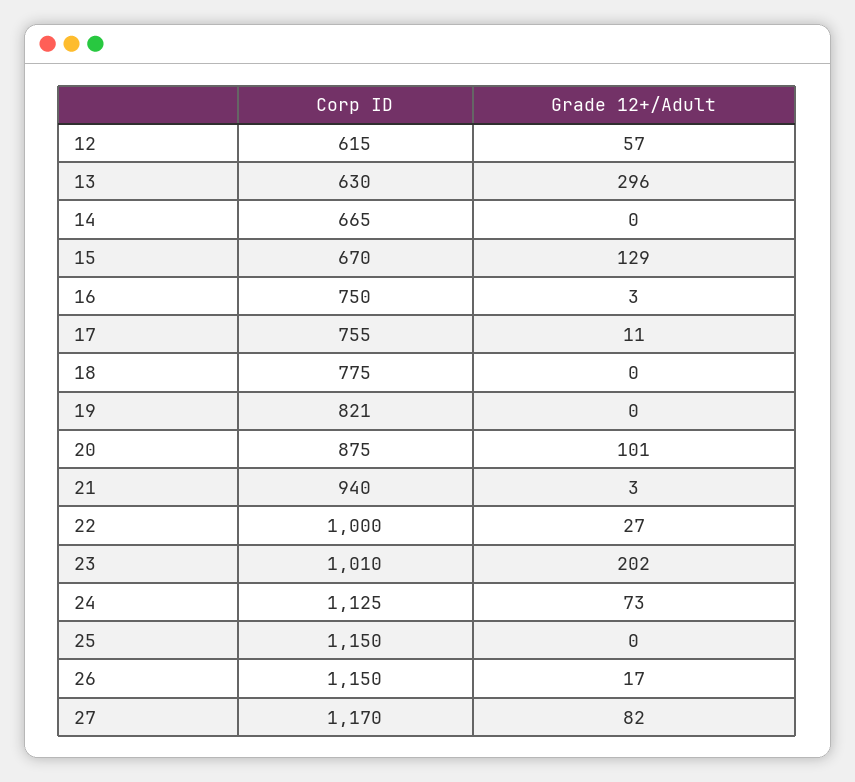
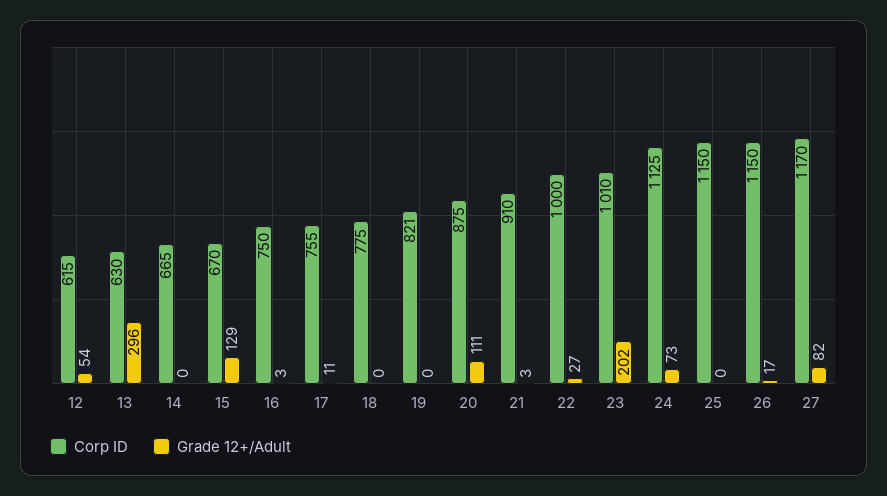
  {
    "Corp ID": {
      "12": 615,
      "13": 630,
      "14": 665,
      "15": 670,
      "16": 750,
      "17": 755,
      "18": 775,
      "19": 821,
      "20": 875,
-     "21": 940,
+     "21": 910,
      "22": 1000,
      "23": 1010,
      "24": 1125,
      "25": 1150,
      "26": 1150,
      "27": 1170
    },
    "Grade 12+/Adult": {
-     "12": 57,
+     "12": 54,
      "13": 296,
      "14": 0,
      "15": 129,
      "16": 3,
      "17": 11,
      "18": 0,
      "19": 0,
-     "20": 101,
+     "20": 111,
      "21": 3,
      "22": 27,
      "23": 202,
      "24": 73,
      "25": 0,
      "26": 17,
      "27": 82
    }
  }

